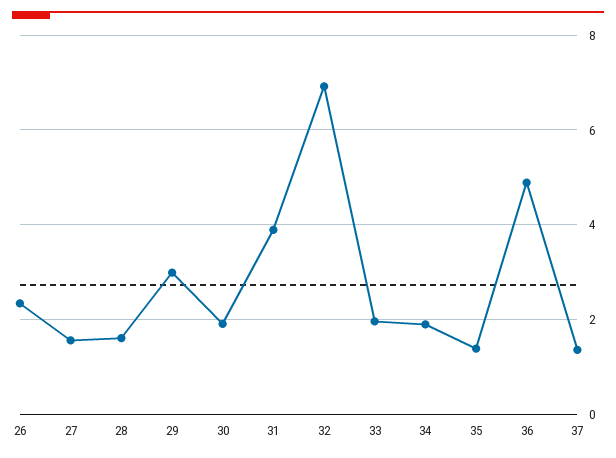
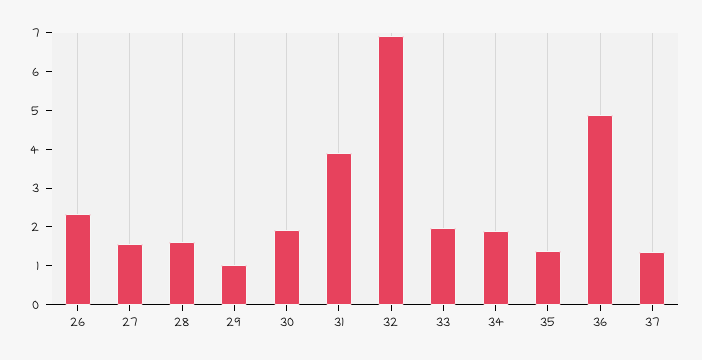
  {
    "26": 2.4,
    "27": 1.6,
    "28": 1.6,
-   "29": 3,
+   "29": 1,
    "30": 2,
    "31": 3.8,
    "32": 7,
    "33": 2,
    "34": 2,
    "35": 1.4,
    "36": 4.8,
    "37": 1.4
  }

